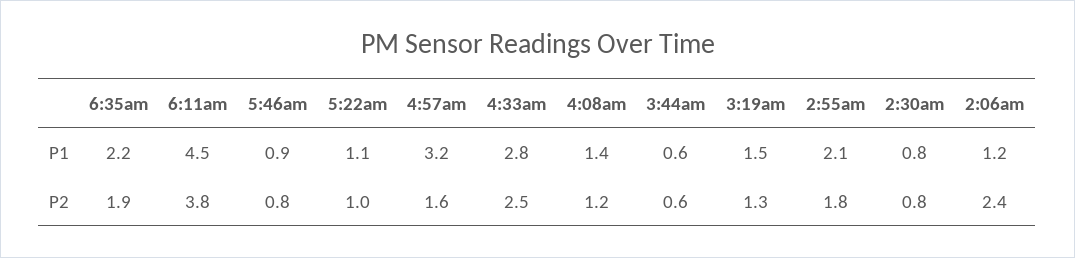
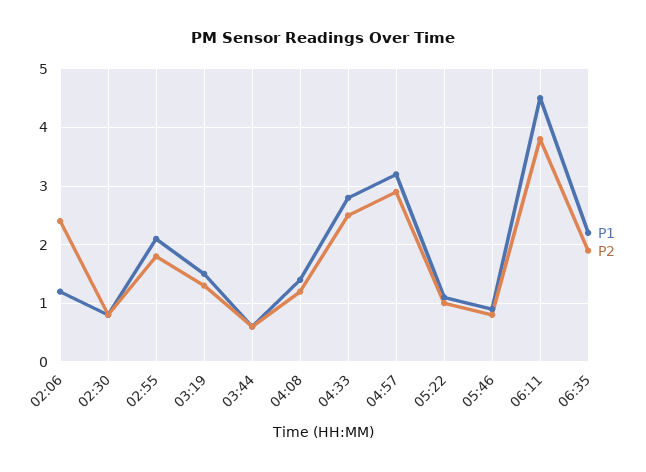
  {
    "P1": {
      "6:35am": 2.2,
      "6:11am": 4.5,
      "5:46am": 0.9,
      "5:22am": 1.1,
      "4:57am": 3.2,
      "4:33am": 2.8,
      "4:08am": 1.4,
      "3:44am": 0.6,
      "3:19am": 1.5,
      "2:55am": 2.1,
      "2:30am": 0.8,
      "2:06am": 1.2
    },
    "P2": {
      "6:35am": 1.9,
      "6:11am": 3.8,
      "5:46am": 0.8,
      "5:22am": 1,
-     "4:57am": 1.6,
+     "4:57am": 3,
      "4:33am": 2.5,
      "4:08am": 1.2,
      "3:44am": 0.6,
      "3:19am": 1.3,
      "2:55am": 1.8,
      "2:30am": 0.8,
      "2:06am": 2.4
    }
  }

